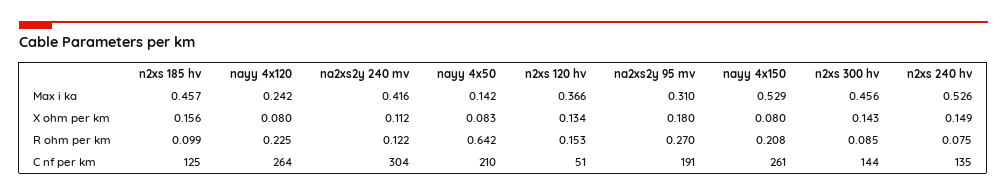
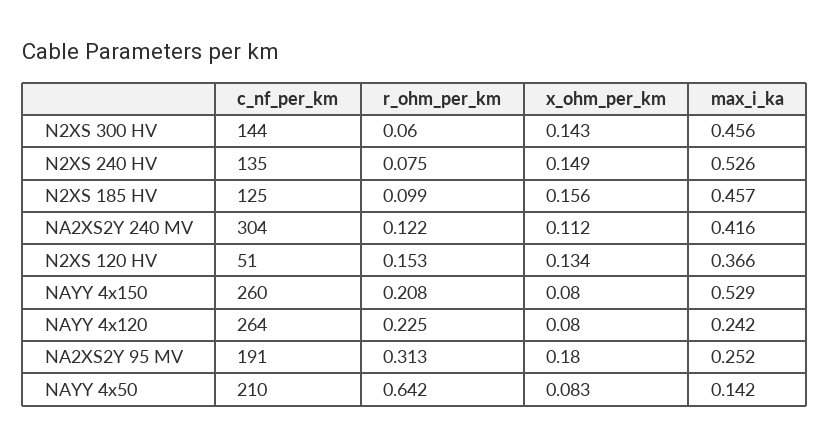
  {
    "n2xs 185 hv": {
      "Max i ka": 0.457,
      "X ohm per km": 0.156,
      "R ohm per km": 0.099,
      "C nf per km": 125
    },
    "nayy 4x120": {
      "Max i ka": 0.242,
      "X ohm per km": 0.08,
      "R ohm per km": 0.225,
      "C nf per km": 264
    },
    "na2xs2y 240 mv": {
      "Max i ka": 0.416,
      "X ohm per km": 0.112,
      "R ohm per km": 0.122,
      "C nf per km": 304
    },
    "nayy 4x50": {
      "Max i ka": 0.142,
      "X ohm per km": 0.083,
      "R ohm per km": 0.642,
      "C nf per km": 210
    },
    "n2xs 120 hv": {
      "Max i ka": 0.366,
      "X ohm per km": 0.134,
      "R ohm per km": 0.153,
      "C nf per km": 51
    },
    "na2xs2y 95 mv": {
-     "Max i ka": 0.31,
+     "Max i ka": 0.252,
      "X ohm per km": 0.18,
-     "R ohm per km": 0.27,
+     "R ohm per km": 0.313,
      "C nf per km": 191
    },
    "nayy 4x150": {
      "Max i ka": 0.529,
      "X ohm per km": 0.08,
      "R ohm per km": 0.208,
-     "C nf per km": 261
+     "C nf per km": 260
    },
    "n2xs 300 hv": {
      "Max i ka": 0.456,
      "X ohm per km": 0.143,
-     "R ohm per km": 0.085,
+     "R ohm per km": 0.06,
      "C nf per km": 144
    },
    "n2xs 240 hv": {
      "Max i ka": 0.526,
      "X ohm per km": 0.149,
      "R ohm per km": 0.075,
      "C nf per km": 135
    }
  }

